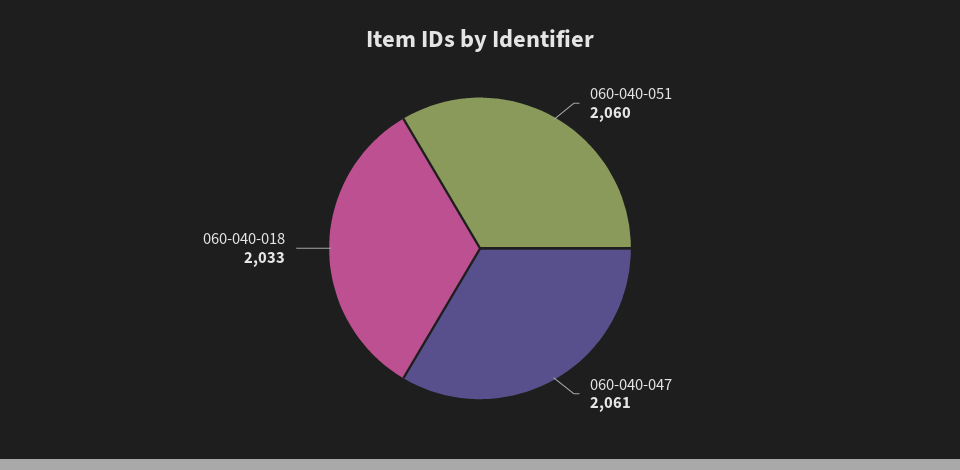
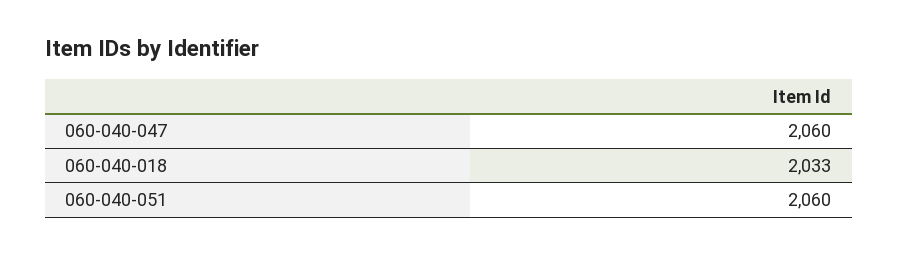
  {
    "060-040-051": 2060,
-   "060-040-047": 2061,
+   "060-040-047": 2060,
    "060-040-018": 2033
  }

